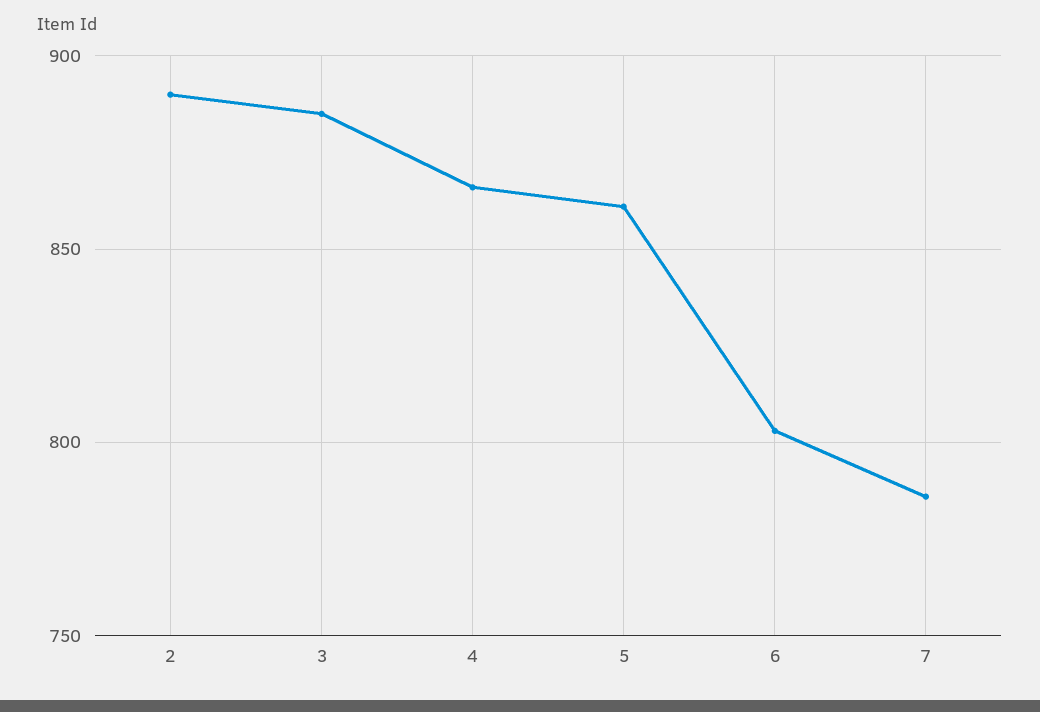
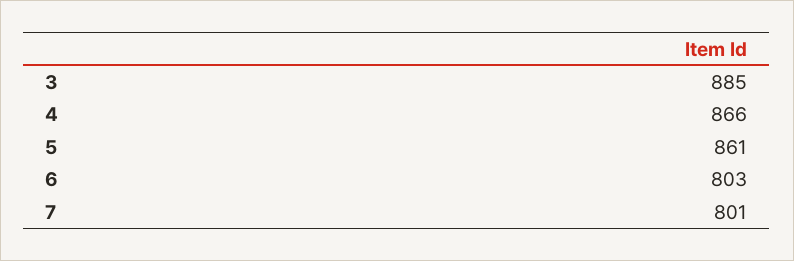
  {
-   "2": 890,
    "3": 885,
    "4": 866,
    "5": 861,
    "6": 803,
-   "7": 785
+   "7": 801
  }

